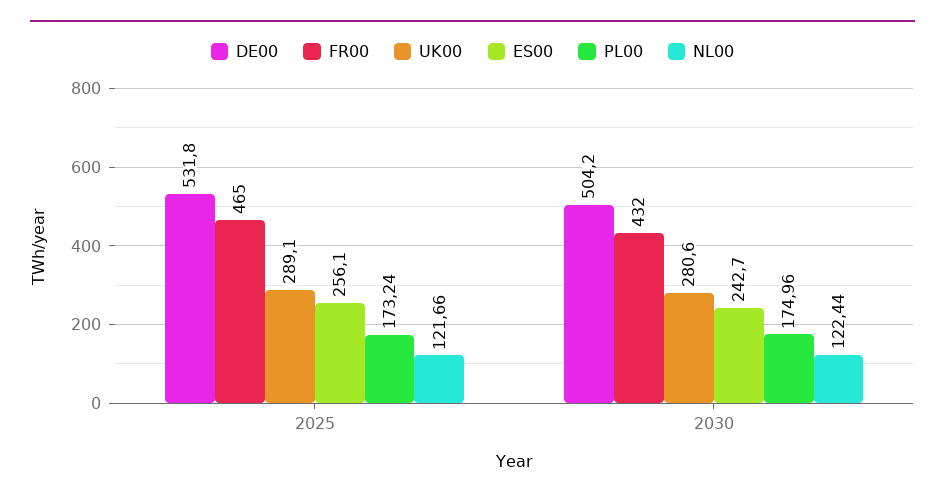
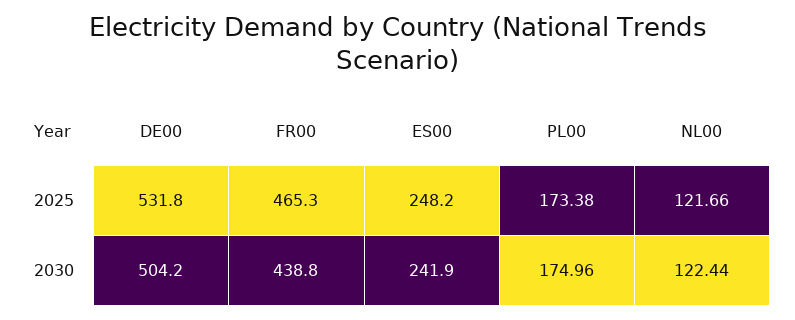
  {
    "DE00": {
      "2025": 531.8,
      "2030": 504.2
    },
    "FR00": {
      "2025": 465.3,
-     "2030": 432
+     "2030": 438.8
    },
-   "UK00": {
-     "2025": 289.1,
-     "2030": 280.6
-   },
    "ES00": {
-     "2025": 256.1,
+     "2025": 248.2,
-     "2030": 242.7
+     "2030": 241.9
    },
    "PL00": {
-     "2025": 173.24,
+     "2025": 173.38,
      "2030": 174.96
    },
    "NL00": {
      "2025": 121.66,
      "2030": 122.44
    }
  }

